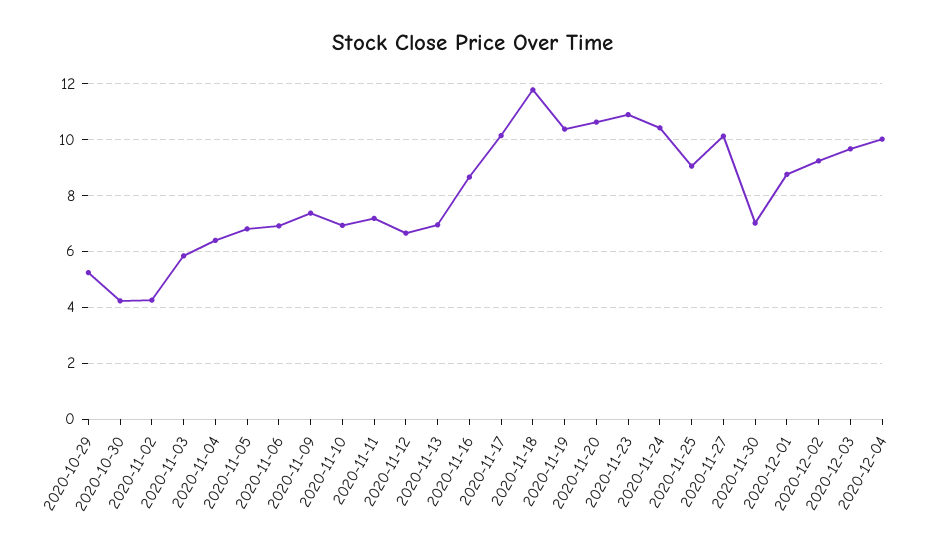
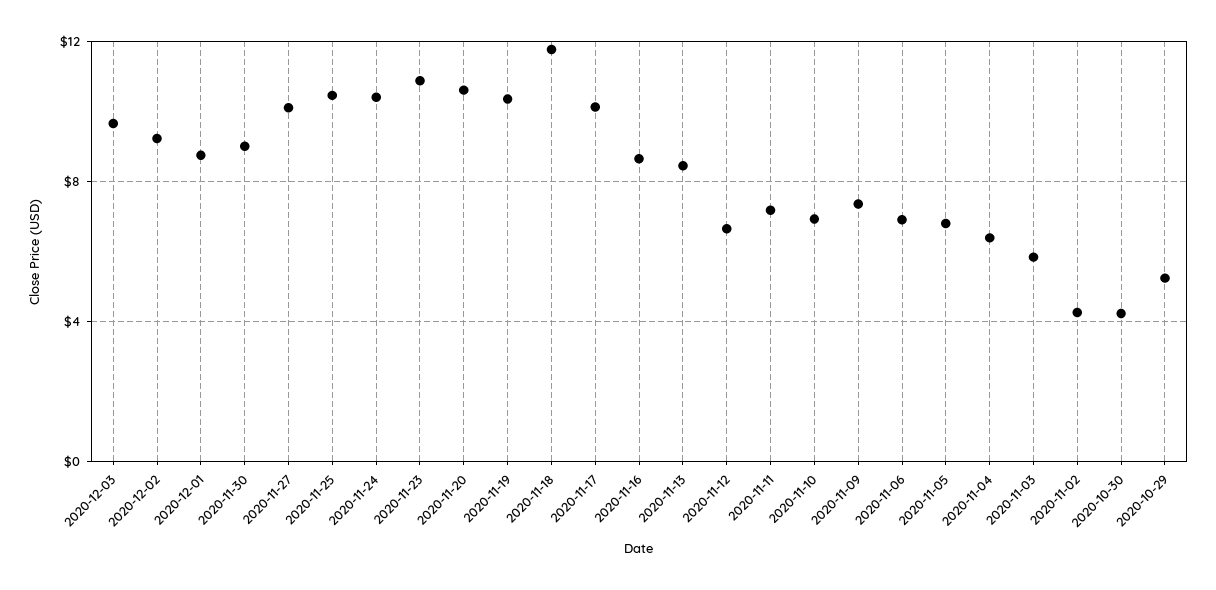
  {
    "2020-10-29": 5.25,
    "2020-10-30": 4.25,
    "2020-11-02": 4.25,
    "2020-11-03": 5.75,
    "2020-11-04": 6.5,
    "2020-11-05": 6.75,
    "2020-11-06": 7,
    "2020-11-09": 7.25,
    "2020-11-10": 7,
    "2020-11-11": 7.25,
    "2020-11-12": 6.75,
-   "2020-11-13": 7,
+   "2020-11-13": 8.5,
    "2020-11-16": 8.75,
    "2020-11-17": 10,
    "2020-11-18": 11.75,
    "2020-11-19": 10.25,
    "2020-11-20": 10.5,
    "2020-11-23": 10.75,
    "2020-11-24": 10.5,
-   "2020-11-25": 9,
+   "2020-11-25": 10.5,
    "2020-11-27": 10,
-   "2020-11-30": 7,
+   "2020-11-30": 9,
    "2020-12-01": 8.75,
    "2020-12-02": 9.25,
-   "2020-12-03": 9.75,
+   "2020-12-03": 9.75
-   "2020-12-04": 10
  }

